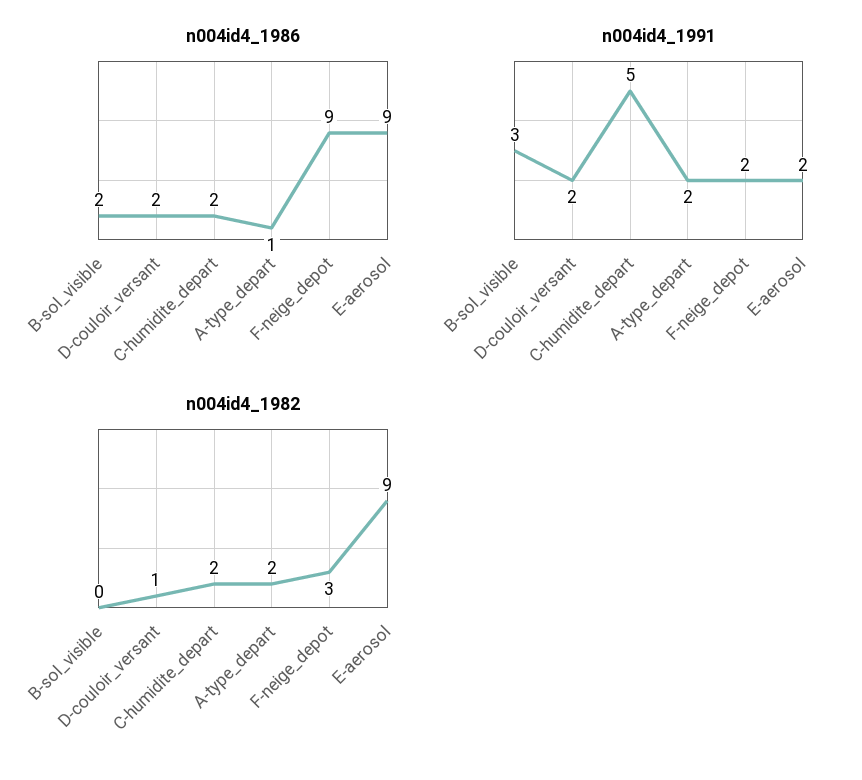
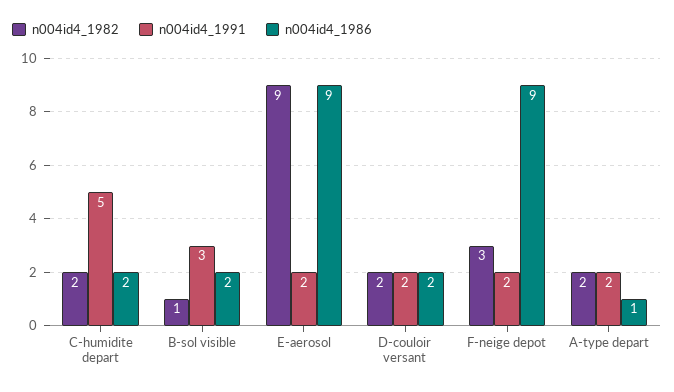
  {
    "n004id4_1986": {
      "B-sol_visible": 2,
      "D-couloir_versant": 2,
      "C-humidite_depart": 2,
      "A-type_depart": 1,
      "F-neige_depot": 9,
      "E-aerosol": 9
    },
    "n004id4_1991": {
      "B-sol_visible": 3,
      "D-couloir_versant": 2,
      "C-humidite_depart": 5,
      "A-type_depart": 2,
      "F-neige_depot": 2,
      "E-aerosol": 2
    },
    "n004id4_1982": {
-     "B-sol_visible": 0,
+     "B-sol_visible": 1,
-     "D-couloir_versant": 1,
+     "D-couloir_versant": 2,
      "C-humidite_depart": 2,
      "A-type_depart": 2,
      "F-neige_depot": 3,
      "E-aerosol": 9
    }
  }

